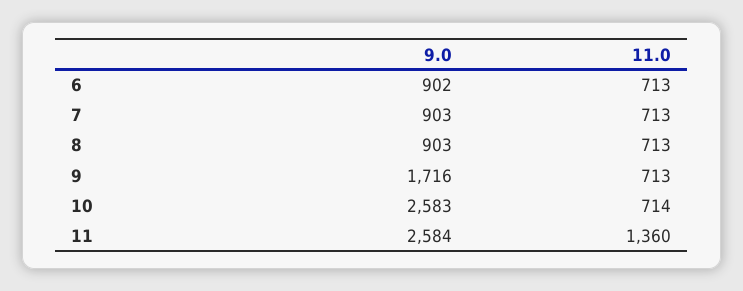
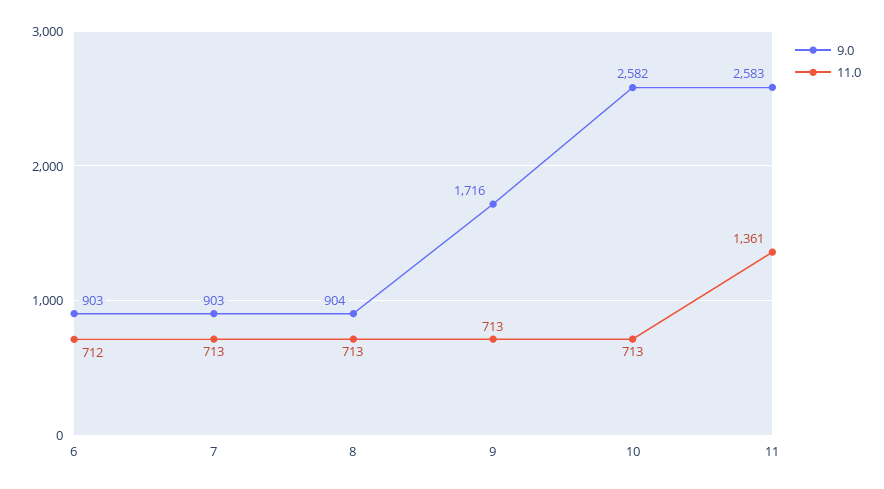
  {
    "9.0": {
-     "6": 902,
+     "6": 903,
      "7": 903,
-     "8": 903,
+     "8": 904,
      "9": 1716,
-     "10": 2583,
+     "10": 2582,
-     "11": 2584
+     "11": 2583
    },
    "11.0": {
-     "6": 713,
+     "6": 712,
      "7": 713,
      "8": 713,
      "9": 713,
-     "10": 714,
+     "10": 713,
-     "11": 1360
+     "11": 1361
    }
  }

